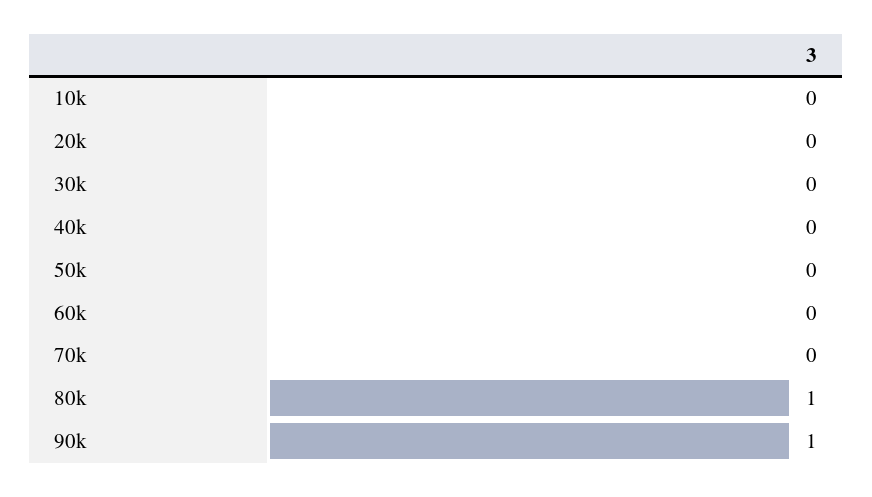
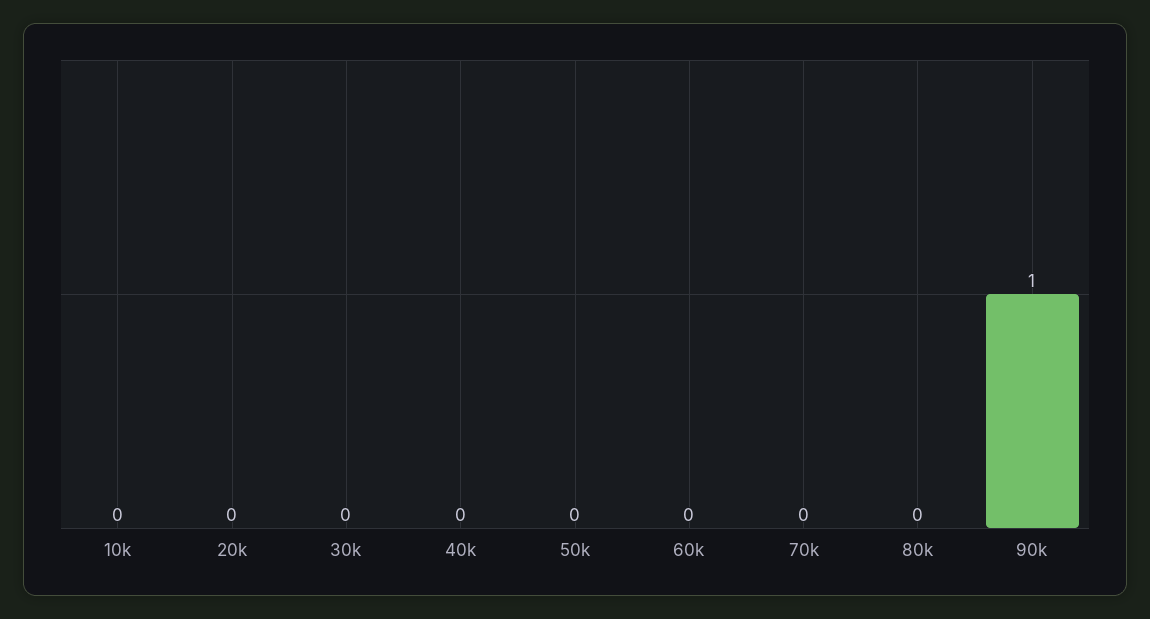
  {
    "10k": 0,
    "20k": 0,
    "30k": 0,
    "40k": 0,
    "50k": 0,
    "60k": 0,
    "70k": 0,
-   "80k": 1,
+   "80k": 0,
    "90k": 1
  }

